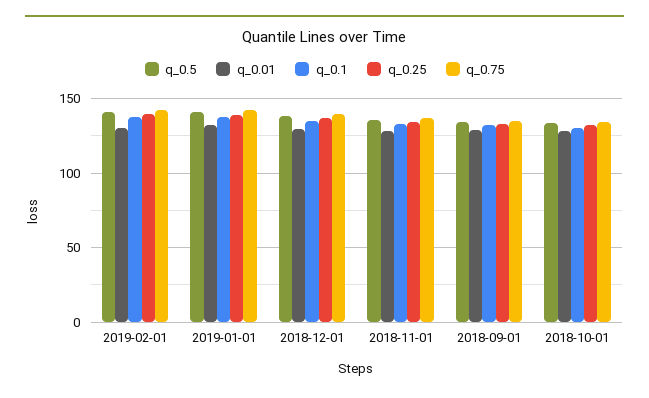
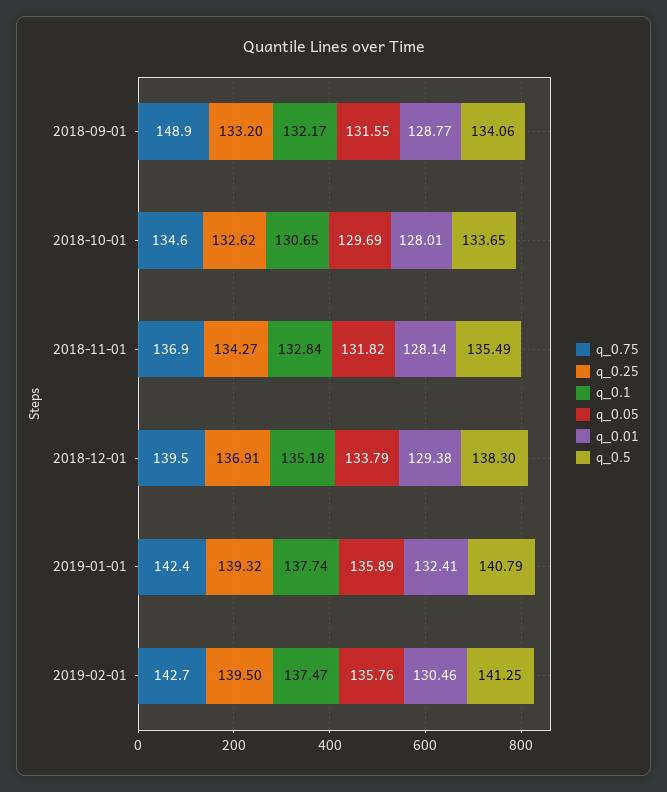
  {
    "q_0.5": {
      "2019-02-01": 141.25,
      "2019-01-01": 140.79,
      "2018-12-01": 138.3,
      "2018-11-01": 135.49,
      "2018-09-01": 134.06,
      "2018-10-01": 133.65
    },
    "q_0.01": {
      "2019-02-01": 130.46,
      "2019-01-01": 132.41,
      "2018-12-01": 129.38,
      "2018-11-01": 128.14,
      "2018-09-01": 128.77,
      "2018-10-01": 128.01
    },
    "q_0.1": {
      "2019-02-01": 137.47,
      "2019-01-01": 137.74,
      "2018-12-01": 135.18,
      "2018-11-01": 132.84,
      "2018-09-01": 132.17,
      "2018-10-01": 130.65
    },
    "q_0.25": {
      "2019-02-01": 139.5,
      "2019-01-01": 139.32,
      "2018-12-01": 136.91,
      "2018-11-01": 134.27,
      "2018-09-01": 133.2,
      "2018-10-01": 132.62
    },
    "q_0.75": {
      "2019-02-01": 142.7,
      "2019-01-01": 142.4,
      "2018-12-01": 139.5,
      "2018-11-01": 136.9,
-     "2018-09-01": 135,
+     "2018-09-01": 148.9,
      "2018-10-01": 134.6
-   }
+   },
+   "q_0.05": {
+     "2018-09-01": 131.55,
+     "2018-10-01": 129.69,
+     "2018-11-01": 131.82,
+     "2018-12-01": 133.79,
+     "2019-01-01": 135.89,
+     "2019-02-01": 135.76
+   }
  }

